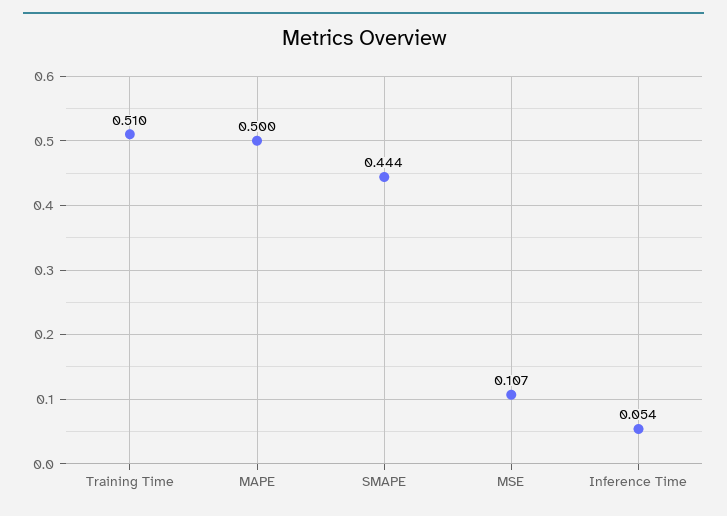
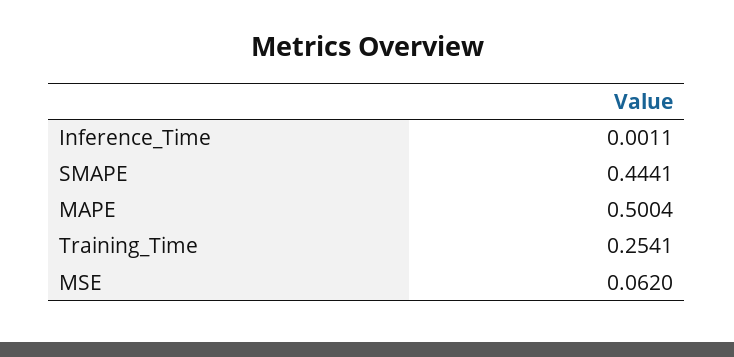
  {
-   "Training Time": 0.51,
+   "Training Time": 0.2541,
    "MAPE": 0.5004,
    "SMAPE": 0.4441,
-   "MSE": 0.107,
+   "MSE": 0.062,
-   "Inference Time": 0.054
+   "Inference Time": 0.0011
  }

